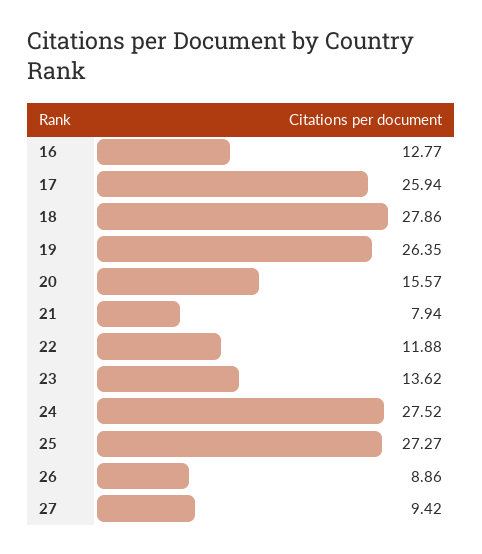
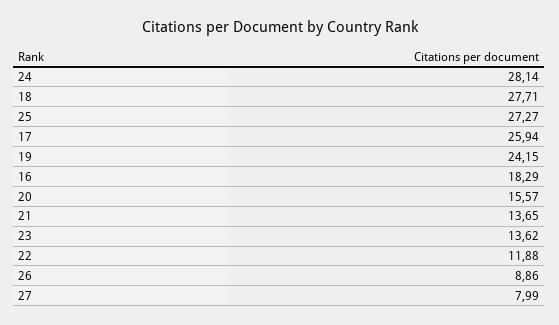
  {
-   "16": 12.77,
+   "16": 18.29,
    "17": 25.94,
-   "18": 27.86,
+   "18": 27.71,
-   "19": 26.35,
+   "19": 24.15,
    "20": 15.57,
-   "21": 7.94,
+   "21": 13.65,
    "22": 11.88,
    "23": 13.62,
-   "24": 27.52,
+   "24": 28.14,
    "25": 27.27,
    "26": 8.86,
-   "27": 9.42
+   "27": 7.99
  }

